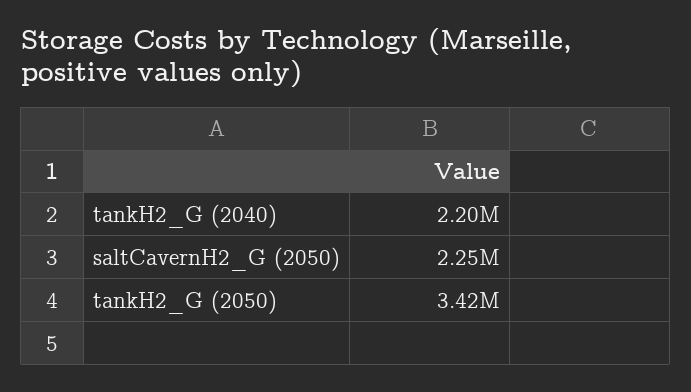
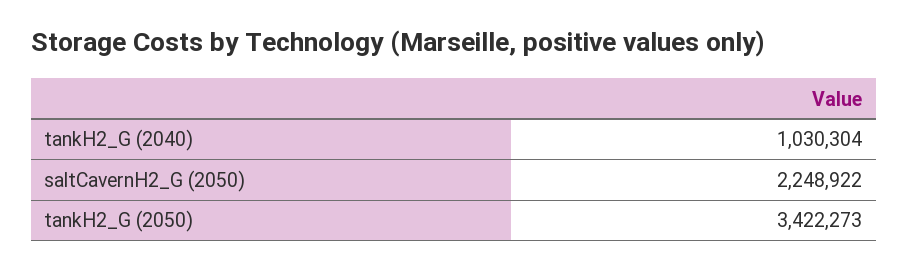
  {
-   "tankH2_G (2040)": 2200000,
+   "tankH2_G (2040)": 1030304,
    "saltCavernH2_G (2050)": 2248922,
    "tankH2_G (2050)": 3422273
  }

